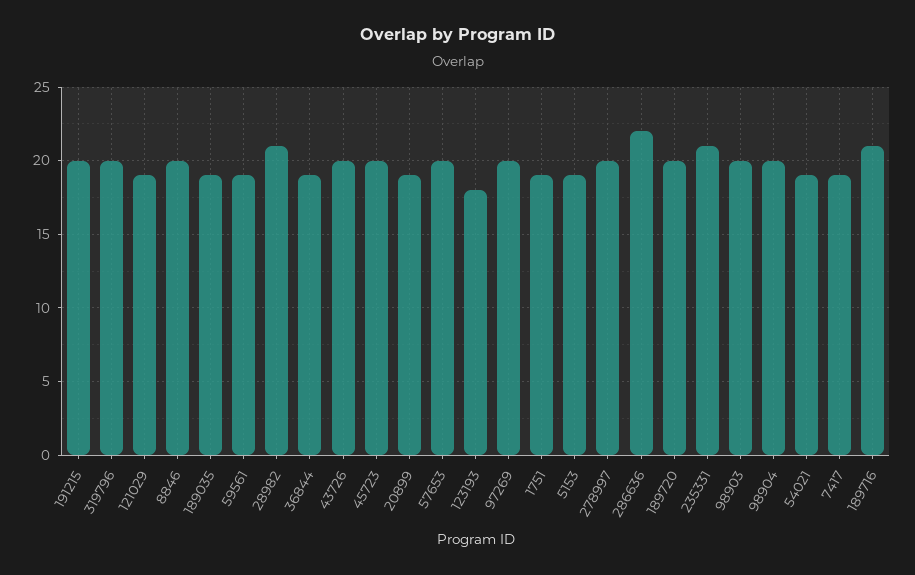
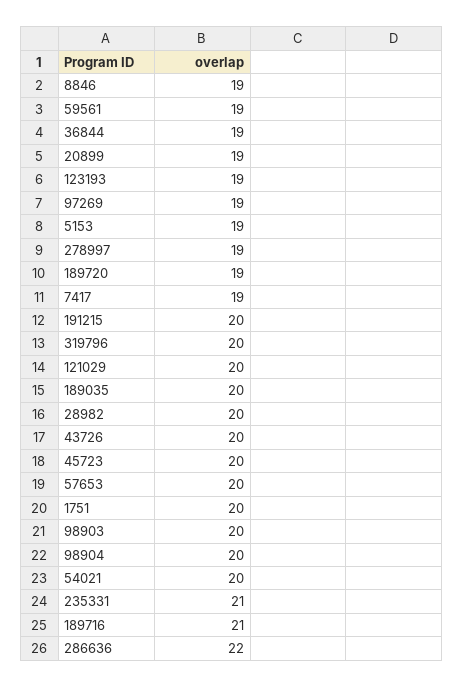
  {
    "191215": 20,
    "319796": 20,
-   "121029": 19,
+   "121029": 20,
-   "8846": 20,
+   "8846": 19,
-   "189035": 19,
+   "189035": 20,
    "59561": 19,
-   "28982": 21,
+   "28982": 20,
    "36844": 19,
    "43726": 20,
    "45723": 20,
    "20899": 19,
    "57653": 20,
-   "123193": 18,
+   "123193": 19,
-   "97269": 20,
+   "97269": 19,
-   "1751": 19,
+   "1751": 20,
    "5153": 19,
-   "278997": 20,
+   "278997": 19,
    "286636": 22,
-   "189720": 20,
+   "189720": 19,
    "235331": 21,
    "98903": 20,
    "98904": 20,
-   "54021": 19,
+   "54021": 20,
    "7417": 19,
    "189716": 21
  }

